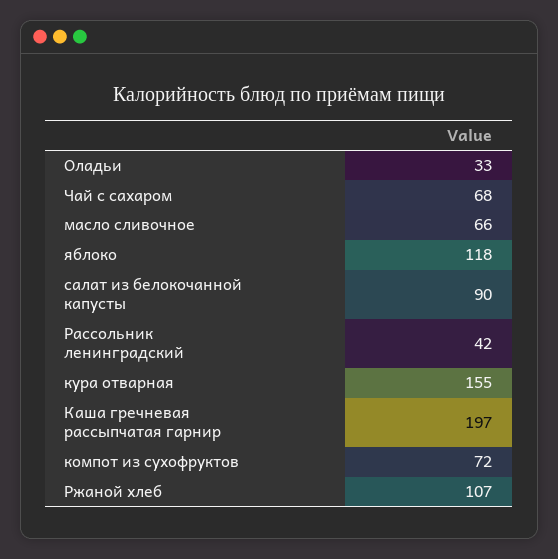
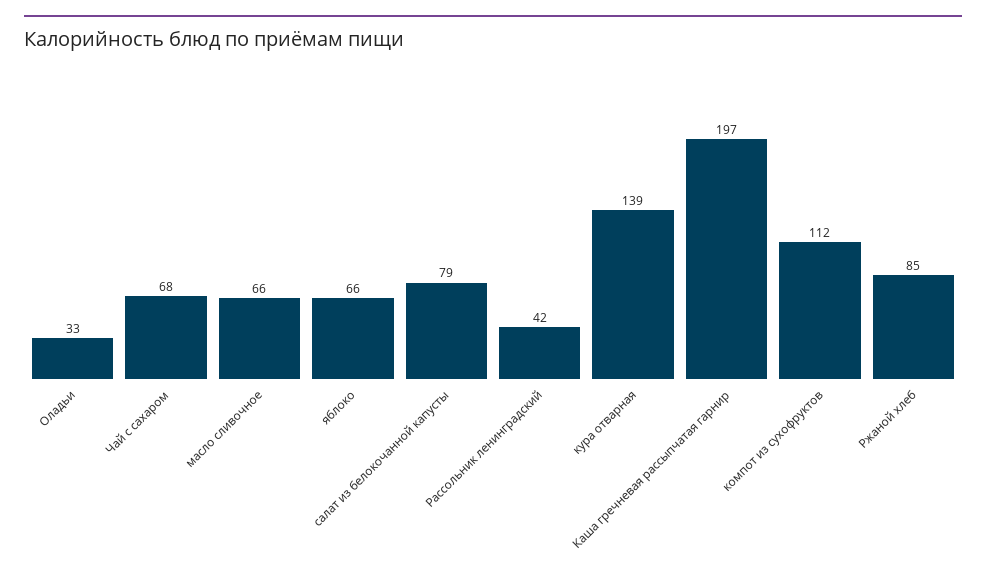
  {
    "Оладьи": 33,
    "Чай с сахаром": 68,
    "масло сливочное": 66,
-   "яблоко": 118,
+   "яблоко": 66,
-   "салат из белокочанной капусты": 90,
+   "салат из белокочанной капусты": 79,
    "Рассольник ленинградский": 42,
-   "кура отварная": 155,
+   "кура отварная": 139,
    "Каша гречневая рассыпчатая гарнир": 197,
-   "компот из сухофруктов": 72,
+   "компот из сухофруктов": 112,
-   "Ржаной хлеб": 107
+   "Ржаной хлеб": 85
  }

